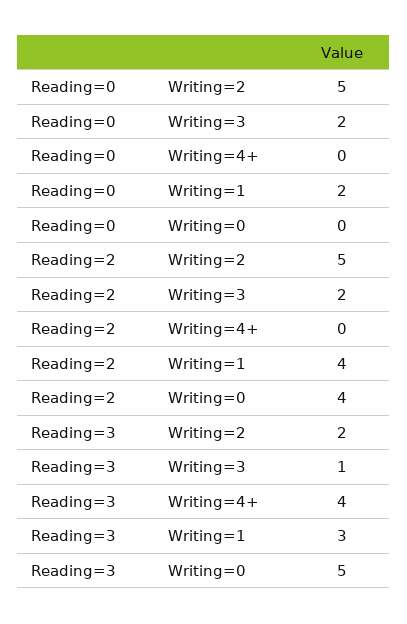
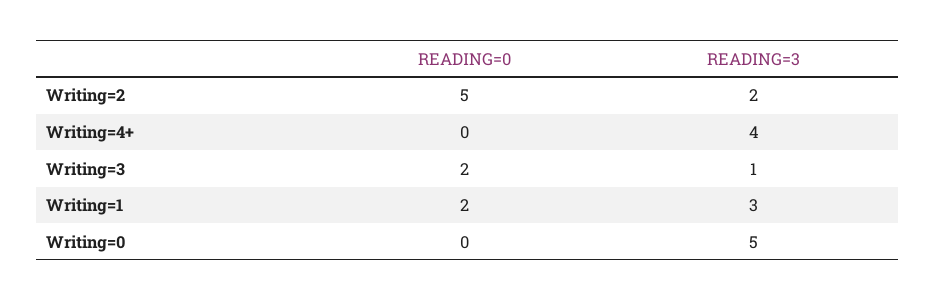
  {
    "Reading=0": {
      "Writing=2": 5,
      "Writing=3": 2,
      "Writing=4+": 0,
      "Writing=1": 2,
      "Writing=0": 0
    },
-   "Reading=2": {
-     "Writing=2": 5,
-     "Writing=3": 2,
-     "Writing=4+": 0,
-     "Writing=1": 4,
-     "Writing=0": 4
-   },
    "Reading=3": {
      "Writing=2": 2,
      "Writing=3": 1,
      "Writing=4+": 4,
      "Writing=1": 3,
      "Writing=0": 5
    }
  }

